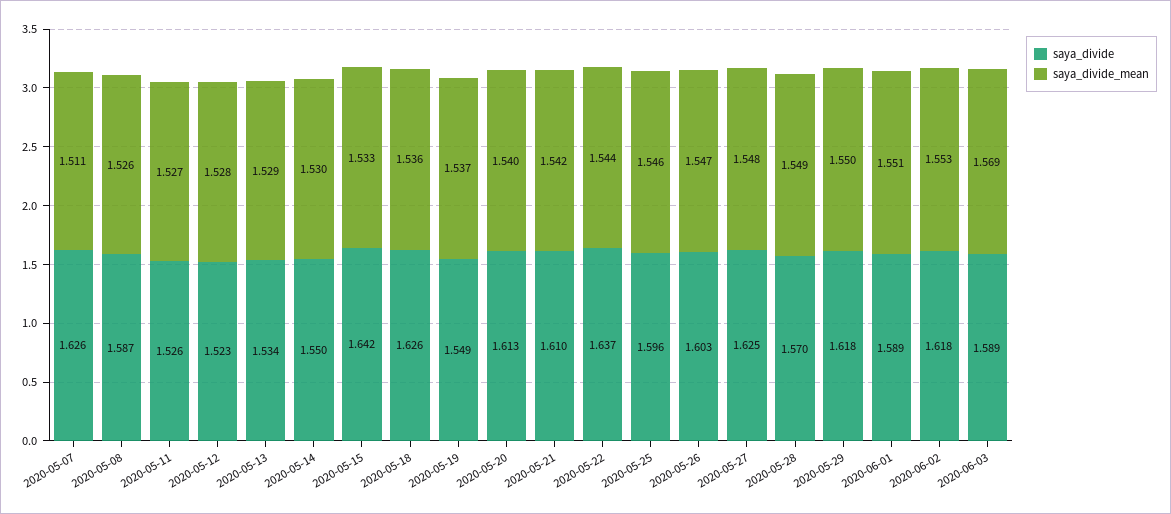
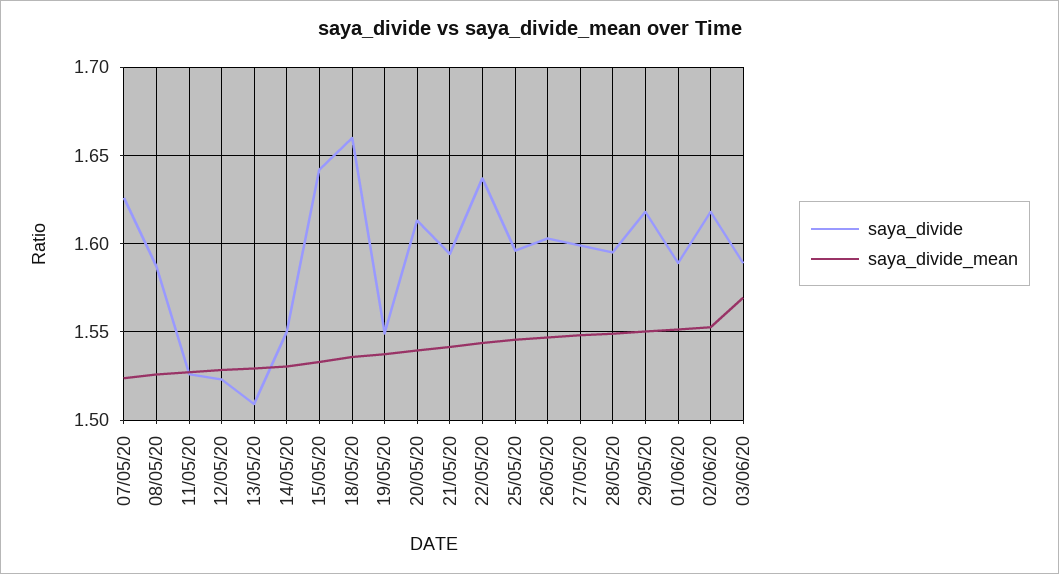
  {
    "saya_divide": {
      "2020-05-07": 1.626,
      "2020-05-08": 1.587,
      "2020-05-11": 1.526,
      "2020-05-12": 1.523,
-     "2020-05-13": 1.534,
+     "2020-05-13": 1.51,
      "2020-05-14": 1.55,
      "2020-05-15": 1.642,
-     "2020-05-18": 1.626,
+     "2020-05-18": 1.66,
      "2020-05-19": 1.549,
      "2020-05-20": 1.613,
-     "2020-05-21": 1.61,
+     "2020-05-21": 1.595,
      "2020-05-22": 1.637,
      "2020-05-25": 1.596,
      "2020-05-26": 1.603,
-     "2020-05-27": 1.625,
+     "2020-05-27": 1.6,
-     "2020-05-28": 1.57,
+     "2020-05-28": 1.595,
      "2020-05-29": 1.618,
      "2020-06-01": 1.589,
      "2020-06-02": 1.618,
      "2020-06-03": 1.589
    },
    "saya_divide_mean": {
-     "2020-05-07": 1.511,
+     "2020-05-07": 1.525,
      "2020-05-08": 1.526,
      "2020-05-11": 1.527,
      "2020-05-12": 1.528,
      "2020-05-13": 1.529,
      "2020-05-14": 1.53,
      "2020-05-15": 1.533,
      "2020-05-18": 1.536,
      "2020-05-19": 1.537,
      "2020-05-20": 1.54,
      "2020-05-21": 1.542,
      "2020-05-22": 1.544,
      "2020-05-25": 1.546,
      "2020-05-26": 1.547,
      "2020-05-27": 1.548,
      "2020-05-28": 1.549,
      "2020-05-29": 1.55,
      "2020-06-01": 1.551,
      "2020-06-02": 1.553,
      "2020-06-03": 1.569
    }
  }

